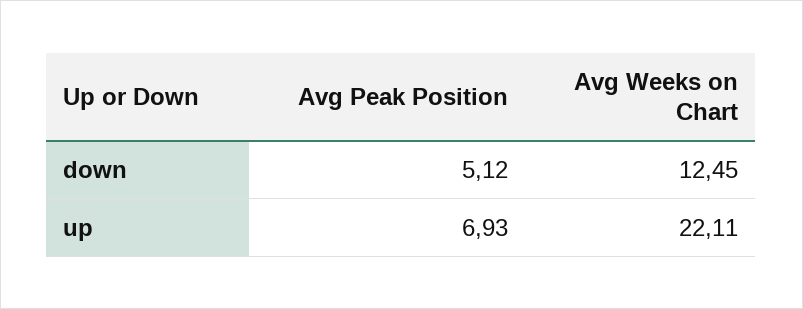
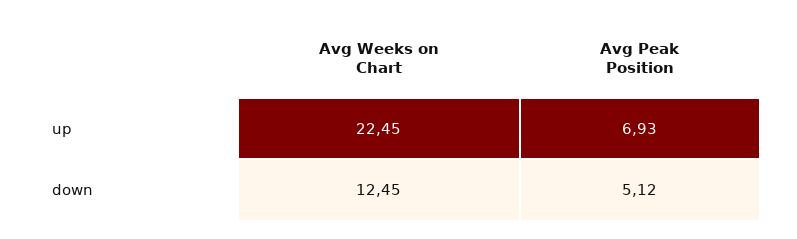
  {
    "Avg Peak Position": {
      "down": 5.12,
      "up": 6.93
    },
    "Avg Weeks on Chart": {
      "down": 12.45,
-     "up": 22.11
+     "up": 22.45
    }
  }

